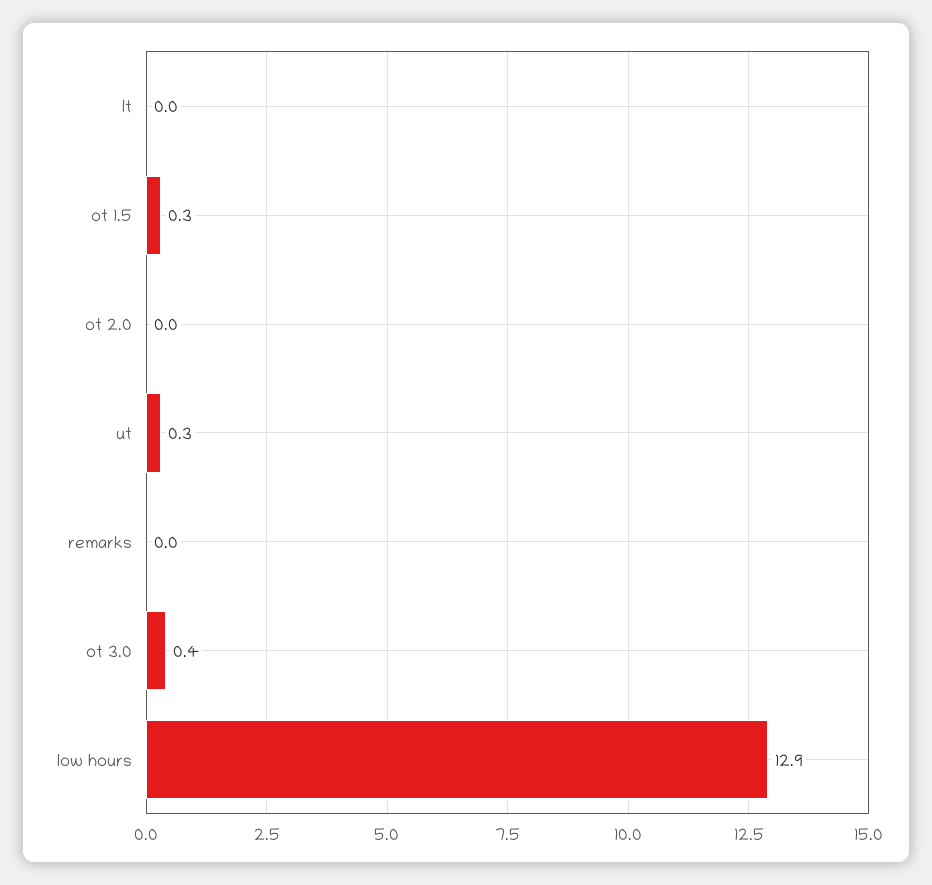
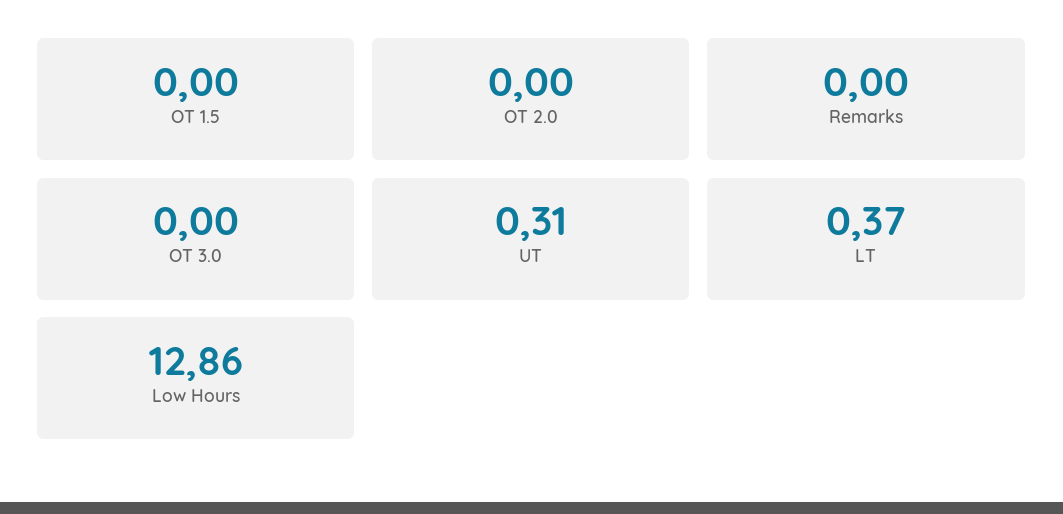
  {
-   "lt": 0,
+   "lt": 0.37,
-   "ot 1.5": 0.3,
+   "ot 1.5": 0,
    "ot 2.0": 0,
    "ut": 0.31,
    "remarks": 0,
-   "ot 3.0": 0.4,
+   "ot 3.0": 0,
    "low hours": 12.86
  }

